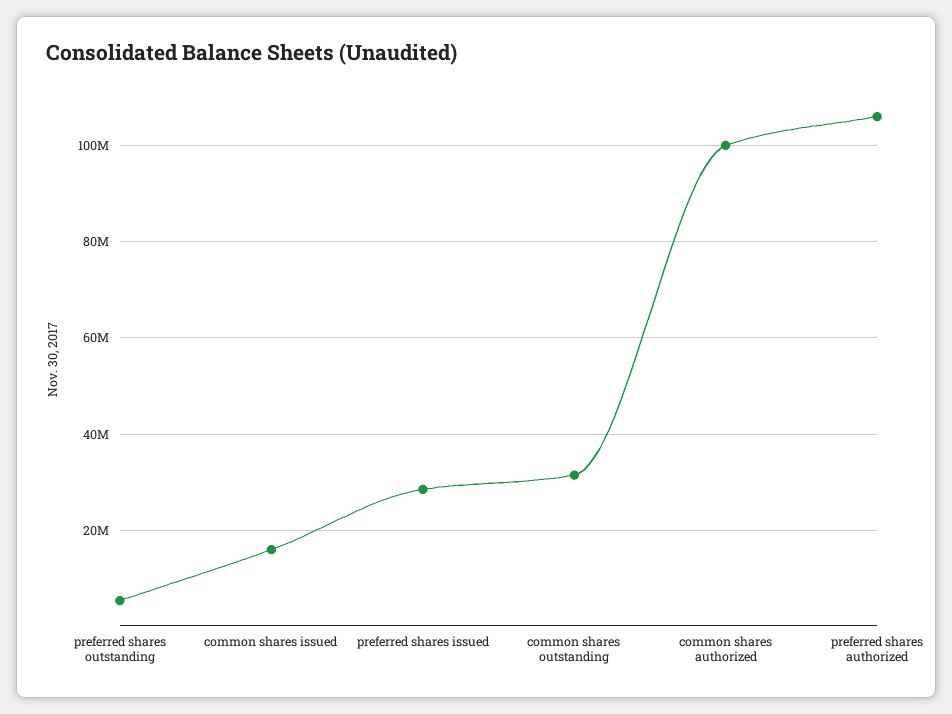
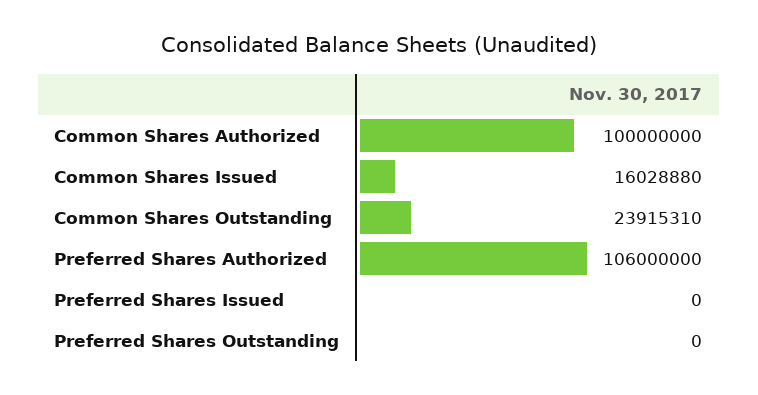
  {
-   "preferred shares outstanding": 6000000,
+   "preferred shares outstanding": 0,
    "common shares issued": 16028880,
-   "preferred shares issued": 28000000,
+   "preferred shares issued": 0,
-   "common shares outstanding": 32000000,
+   "common shares outstanding": 23915310,
    "common shares authorized": 100000000,
    "preferred shares authorized": 106000000
  }

